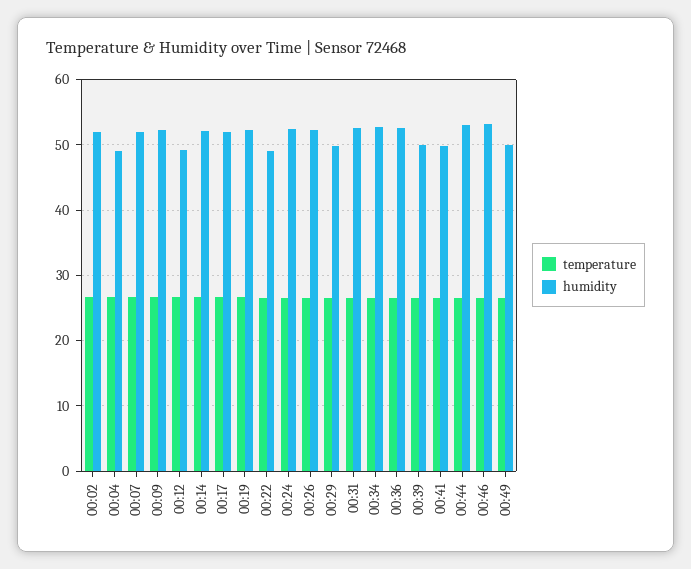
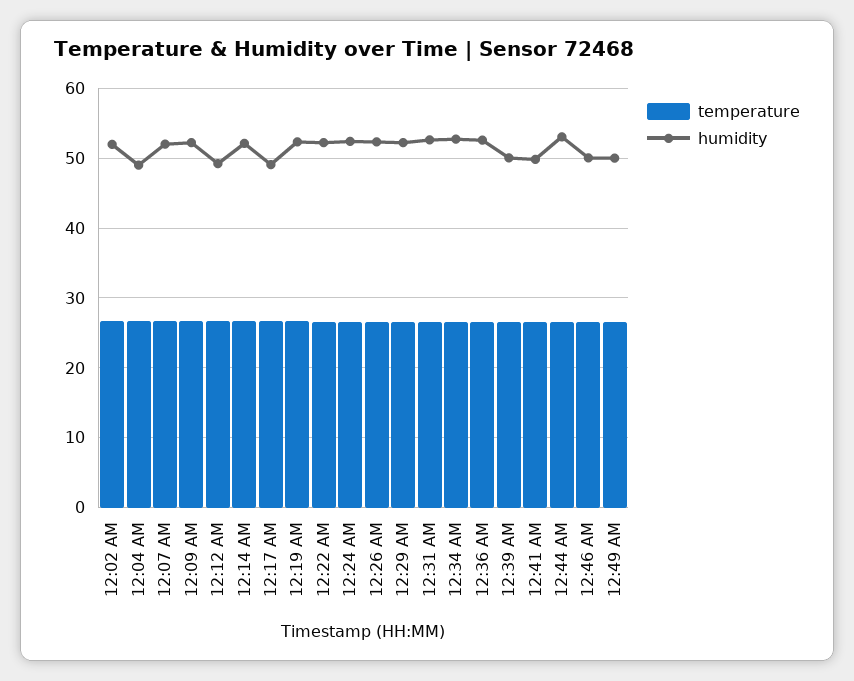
  {
    "temperature": {
      "00:02": 27,
      "00:04": 27,
      "00:07": 27,
      "00:09": 27,
      "00:12": 27,
      "00:14": 27,
      "00:17": 27,
      "00:19": 27,
      "00:22": 27,
      "00:24": 27,
      "00:26": 27,
      "00:29": 27,
      "00:31": 27,
      "00:34": 27,
      "00:36": 27,
      "00:39": 27,
      "00:41": 27,
      "00:44": 27,
      "00:46": 27,
      "00:49": 27
    },
    "humidity": {
      "00:02": 52,
      "00:04": 49,
      "00:07": 52,
      "00:09": 52,
      "00:12": 49,
      "00:14": 52,
-     "00:17": 52,
+     "00:17": 49,
      "00:19": 52,
-     "00:22": 49,
+     "00:22": 52,
      "00:24": 52,
      "00:26": 52,
-     "00:29": 50,
+     "00:29": 52,
      "00:31": 53,
      "00:34": 53,
      "00:36": 53,
      "00:39": 50,
      "00:41": 50,
      "00:44": 53,
-     "00:46": 53,
+     "00:46": 50,
      "00:49": 50
    }
  }

